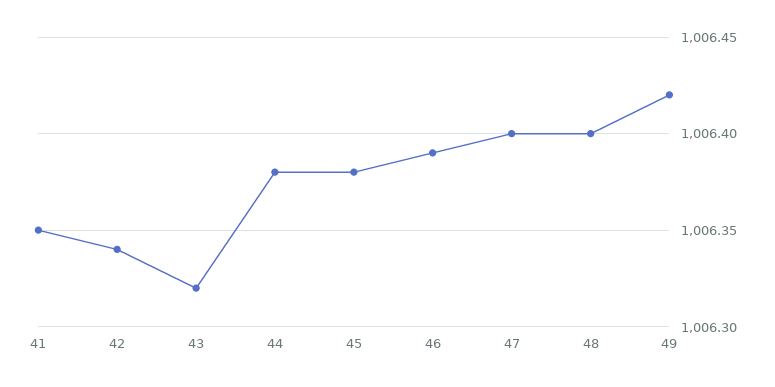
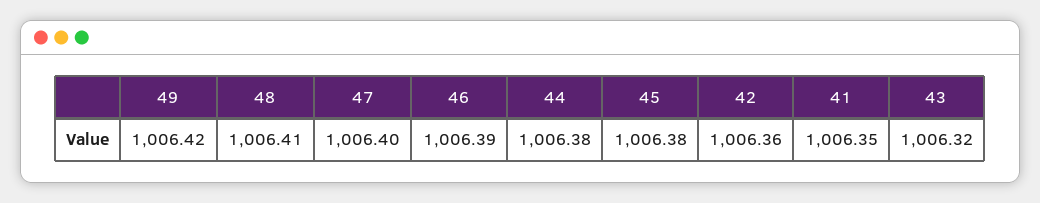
  {
    "41": 1006.35,
-   "42": 1006.34,
+   "42": 1006.36,
    "43": 1006.32,
    "44": 1006.38,
    "45": 1006.38,
    "46": 1006.39,
    "47": 1006.4,
-   "48": 1006.4,
+   "48": 1006.41,
    "49": 1006.42
  }

